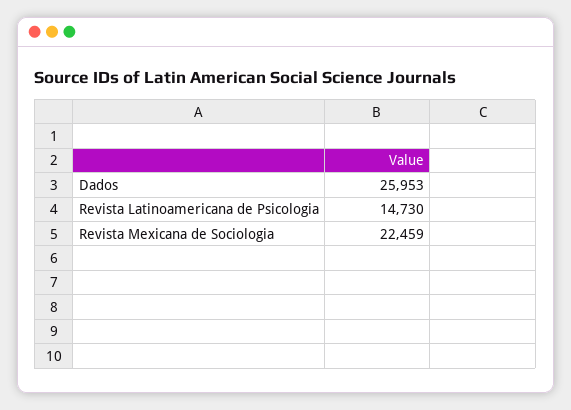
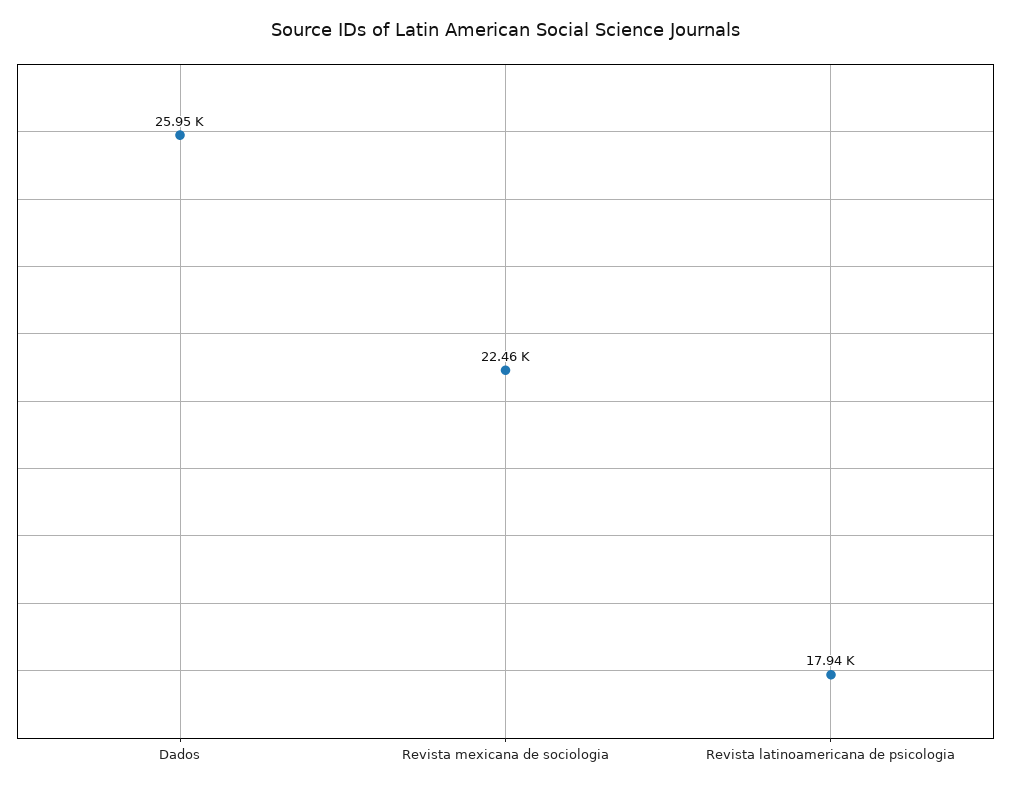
  {
    "Dados": 25953,
-   "Revista Latinoamericana de Psicologia": 14730,
+   "Revista Latinoamericana de Psicologia": 17940,
    "Revista Mexicana de Sociologia": 22459
  }

